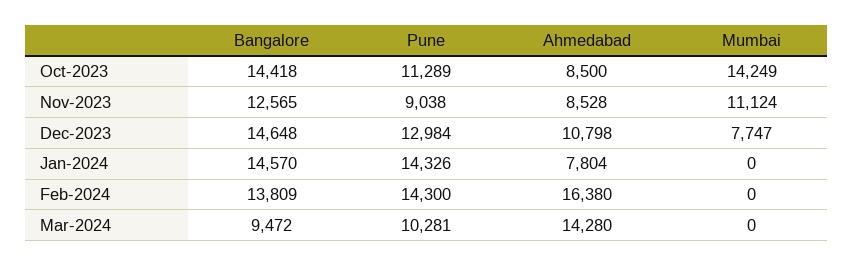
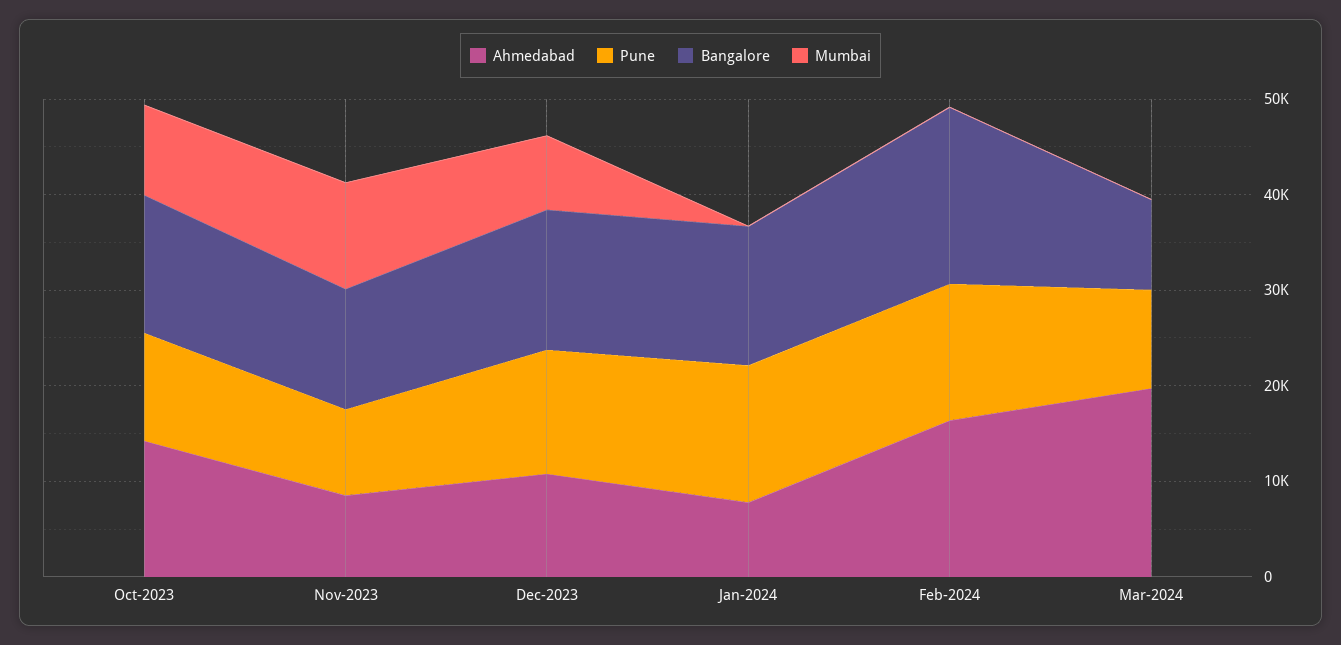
  {
    "Bangalore": {
      "Oct-2023": 14418,
      "Nov-2023": 12565,
      "Dec-2023": 14648,
      "Jan-2024": 14570,
-     "Feb-2024": 13809,
+     "Feb-2024": 18000,
      "Mar-2024": 9472
    },
    "Pune": {
      "Oct-2023": 11289,
      "Nov-2023": 9038,
      "Dec-2023": 12984,
      "Jan-2024": 14326,
      "Feb-2024": 14300,
      "Mar-2024": 10281
    },
    "Ahmedabad": {
-     "Oct-2023": 8500,
+     "Oct-2023": 14000,
      "Nov-2023": 8528,
      "Dec-2023": 10798,
      "Jan-2024": 7804,
      "Feb-2024": 16380,
-     "Mar-2024": 14280
+     "Mar-2024": 20000
    },
    "Mumbai": {
-     "Oct-2023": 14249,
+     "Oct-2023": 10000,
      "Nov-2023": 11124,
      "Dec-2023": 7747,
      "Jan-2024": 0,
      "Feb-2024": 0,
      "Mar-2024": 0
    }
  }

